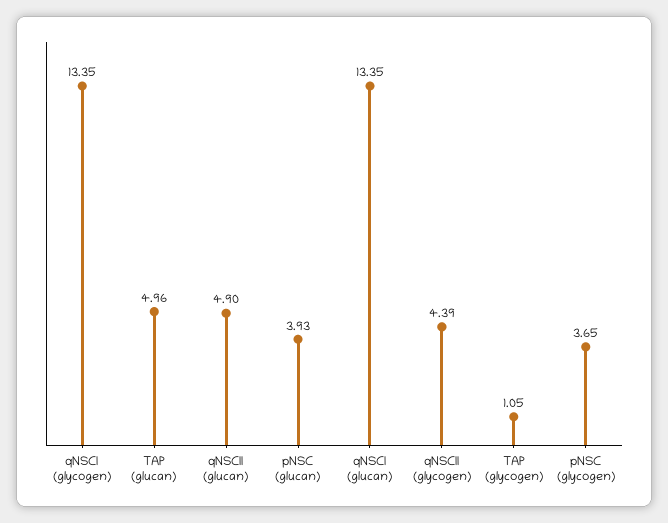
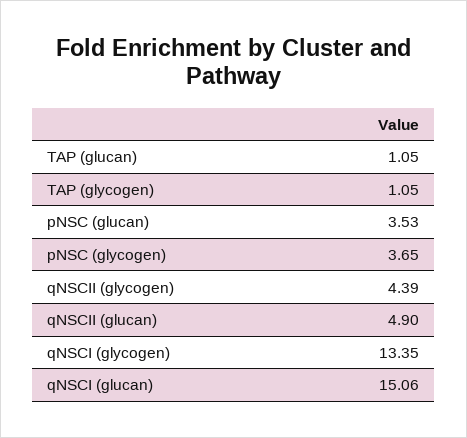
  {
    "qNSCI (glycogen)": 13.35,
-   "TAP (glucan)": 4.96,
+   "TAP (glucan)": 1.05,
    "qNSCII (glucan)": 4.9,
-   "pNSC (glucan)": 3.93,
+   "pNSC (glucan)": 3.53,
-   "qNSCI (glucan)": 13.35,
+   "qNSCI (glucan)": 15.06,
    "qNSCII (glycogen)": 4.39,
    "TAP (glycogen)": 1.05,
    "pNSC (glycogen)": 3.65
  }

